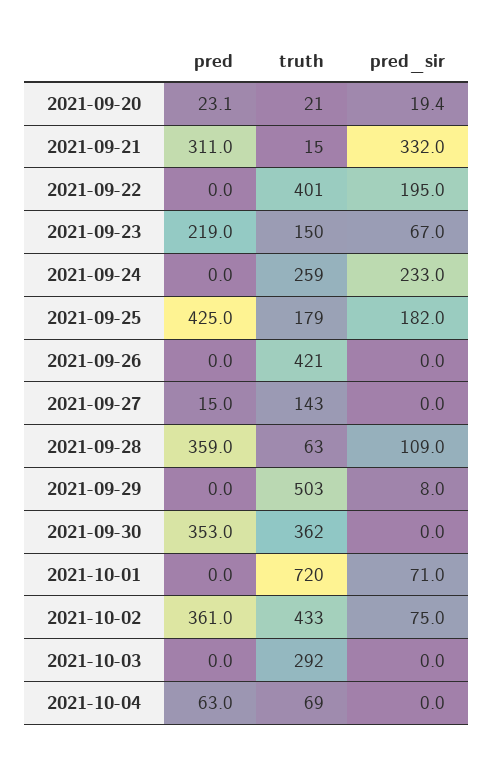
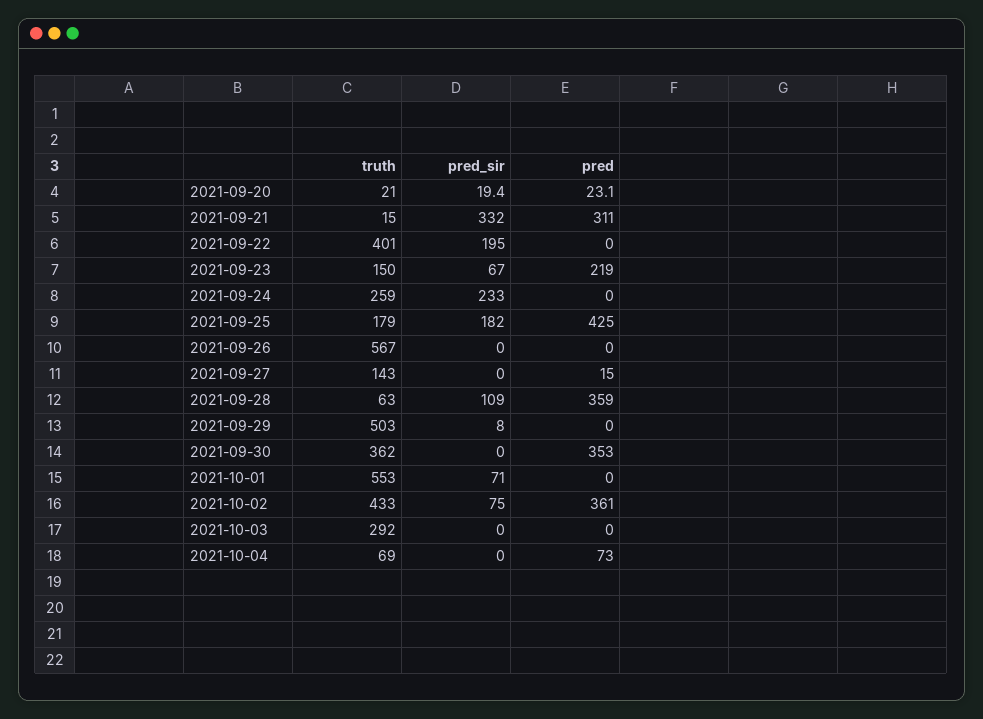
  {
    "pred": {
      "2021-09-20": 23.1,
      "2021-09-21": 311,
      "2021-09-22": 0,
      "2021-09-23": 219,
      "2021-09-24": 0,
      "2021-09-25": 425,
      "2021-09-26": 0,
      "2021-09-27": 15,
      "2021-09-28": 359,
      "2021-09-29": 0,
      "2021-09-30": 353,
      "2021-10-01": 0,
      "2021-10-02": 361,
      "2021-10-03": 0,
-     "2021-10-04": 63
+     "2021-10-04": 73
    },
    "truth": {
      "2021-09-20": 21,
      "2021-09-21": 15,
      "2021-09-22": 401,
      "2021-09-23": 150,
      "2021-09-24": 259,
      "2021-09-25": 179,
-     "2021-09-26": 421,
+     "2021-09-26": 567,
      "2021-09-27": 143,
      "2021-09-28": 63,
      "2021-09-29": 503,
      "2021-09-30": 362,
-     "2021-10-01": 720,
+     "2021-10-01": 553,
      "2021-10-02": 433,
      "2021-10-03": 292,
      "2021-10-04": 69
    },
    "pred_sir": {
      "2021-09-20": 19.4,
      "2021-09-21": 332,
      "2021-09-22": 195,
      "2021-09-23": 67,
      "2021-09-24": 233,
      "2021-09-25": 182,
      "2021-09-26": 0,
      "2021-09-27": 0,
      "2021-09-28": 109,
      "2021-09-29": 8,
      "2021-09-30": 0,
      "2021-10-01": 71,
      "2021-10-02": 75,
      "2021-10-03": 0,
      "2021-10-04": 0
    }
  }

